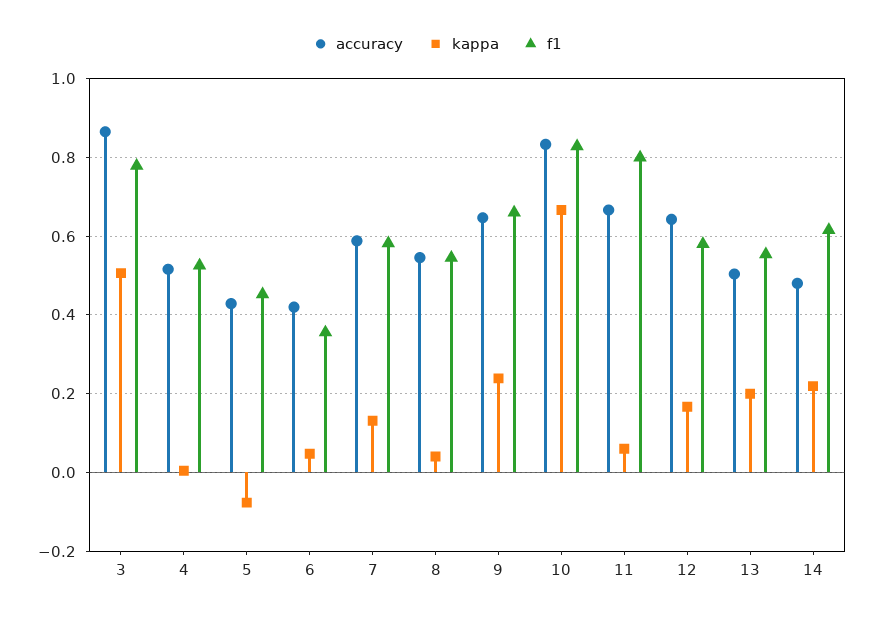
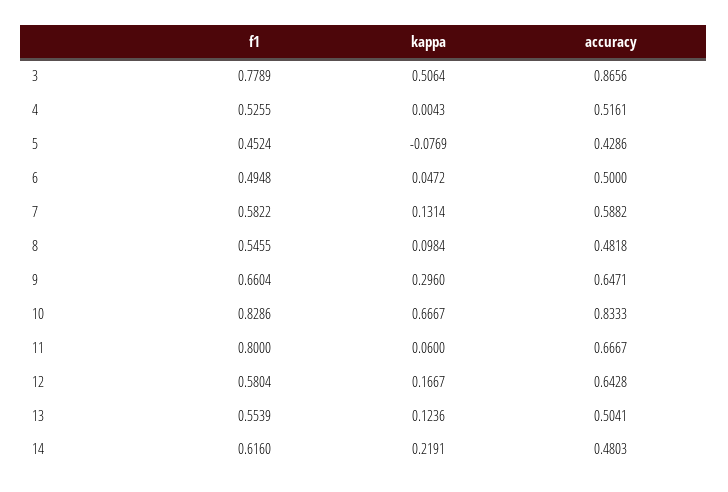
  {
    "accuracy": {
      "3": 0.8656,
      "4": 0.5161,
      "5": 0.4286,
-     "6": 0.42,
+     "6": 0.5,
      "7": 0.5882,
-     "8": 0.54,
+     "8": 0.4818,
      "9": 0.6471,
      "10": 0.8333,
      "11": 0.6667,
      "12": 0.6428,
      "13": 0.5041,
      "14": 0.4803
    },
    "kappa": {
      "3": 0.5064,
      "4": 0.0043,
      "5": -0.0769,
      "6": 0.0472,
      "7": 0.1314,
-     "8": 0.04,
+     "8": 0.0984,
-     "9": 0.24,
+     "9": 0.296,
      "10": 0.6667,
      "11": 0.06,
      "12": 0.1667,
-     "13": 0.2,
+     "13": 0.1236,
      "14": 0.2191
    },
    "f1": {
      "3": 0.7789,
      "4": 0.5255,
      "5": 0.4524,
-     "6": 0.36,
+     "6": 0.4948,
      "7": 0.5822,
      "8": 0.5455,
      "9": 0.6604,
      "10": 0.8286,
      "11": 0.8,
      "12": 0.5804,
      "13": 0.5539,
      "14": 0.616
    }
  }

